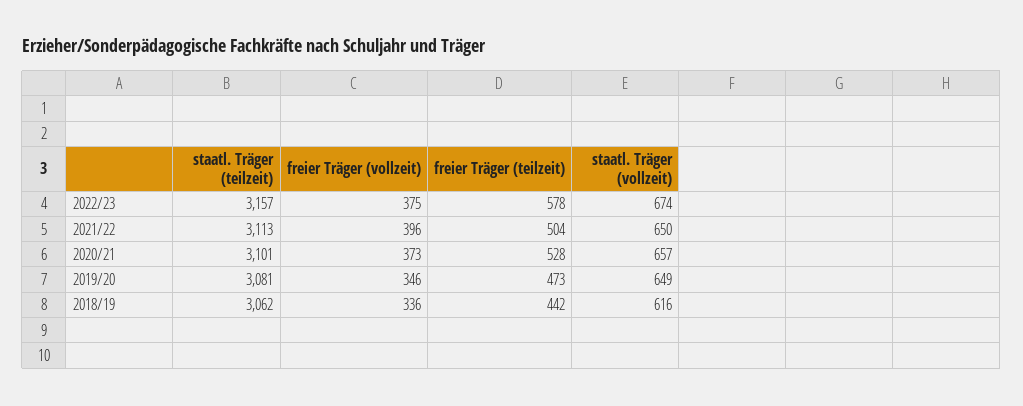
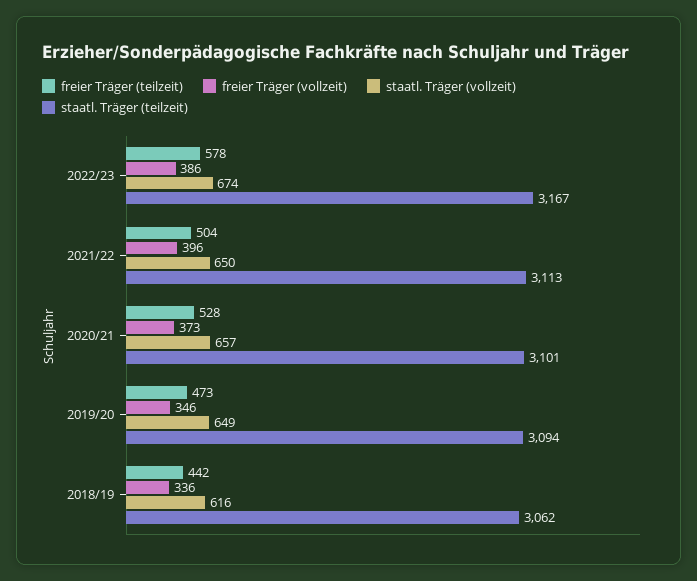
  {
    "staatl. Träger (teilzeit)": {
-     "2022/23": 3157,
+     "2022/23": 3167,
      "2021/22": 3113,
      "2020/21": 3101,
-     "2019/20": 3081,
+     "2019/20": 3094,
      "2018/19": 3062
    },
    "freier Träger (vollzeit)": {
-     "2022/23": 375,
+     "2022/23": 386,
      "2021/22": 396,
      "2020/21": 373,
      "2019/20": 346,
      "2018/19": 336
    },
    "freier Träger (teilzeit)": {
      "2022/23": 578,
      "2021/22": 504,
      "2020/21": 528,
      "2019/20": 473,
      "2018/19": 442
    },
    "staatl. Träger (vollzeit)": {
      "2022/23": 674,
      "2021/22": 650,
      "2020/21": 657,
      "2019/20": 649,
      "2018/19": 616
    }
  }

